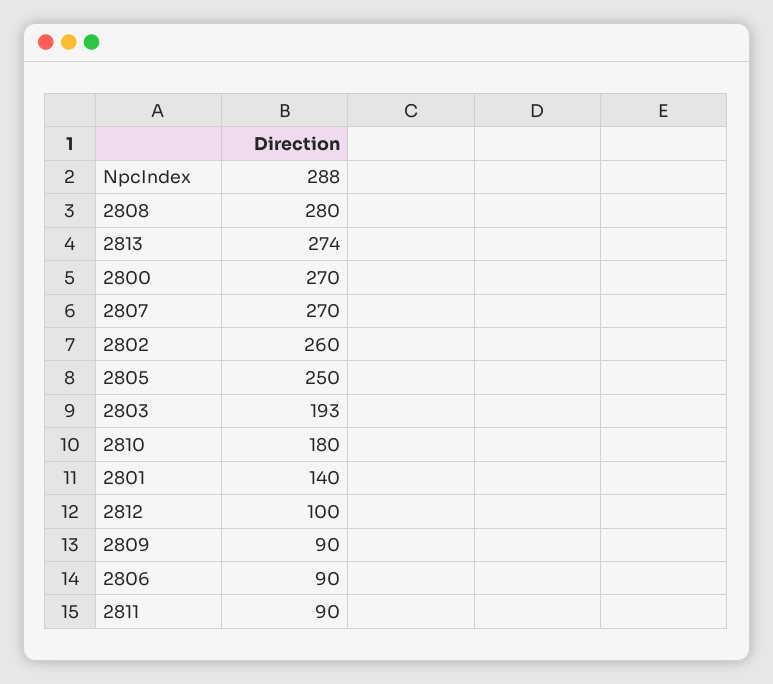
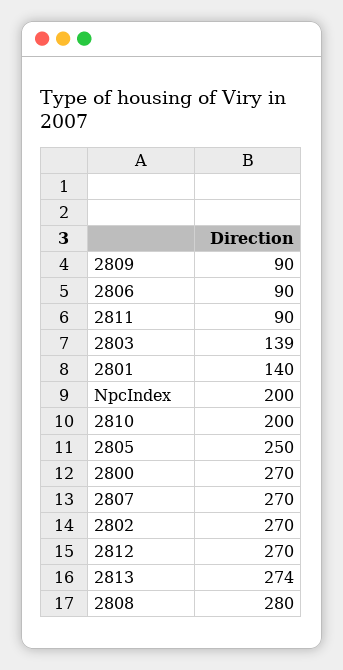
  {
-   "NpcIndex": 288,
+   "NpcIndex": 200,
    "2808": 280,
    "2813": 274,
    "2800": 270,
    "2807": 270,
-   "2802": 260,
+   "2802": 270,
    "2805": 250,
-   "2803": 193,
+   "2803": 139,
-   "2810": 180,
+   "2810": 200,
    "2801": 140,
-   "2812": 100,
+   "2812": 270,
    "2809": 90,
    "2806": 90,
    "2811": 90
  }

